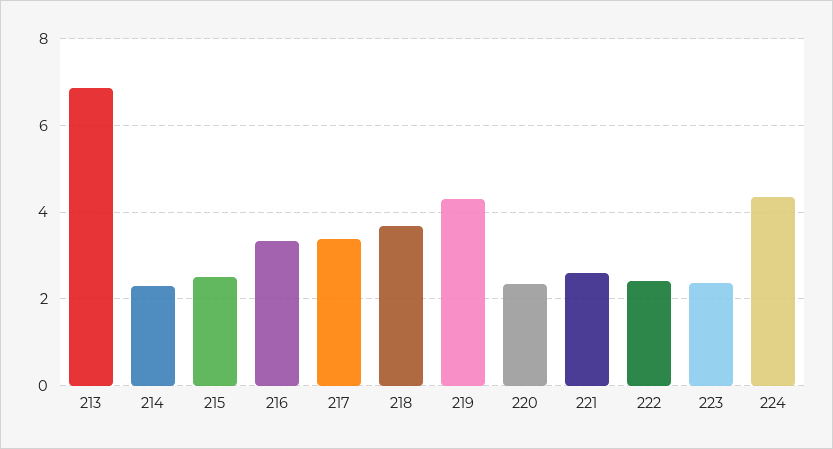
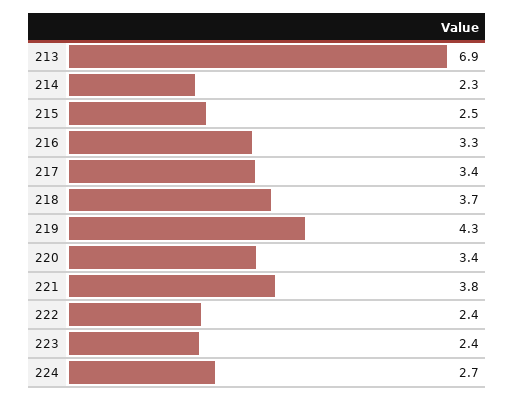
  {
    "213": 6.9,
    "214": 2.3,
    "215": 2.5,
    "216": 3.3,
    "217": 3.4,
    "218": 3.7,
    "219": 4.3,
-   "220": 2.4,
+   "220": 3.4,
-   "221": 2.6,
+   "221": 3.8,
    "222": 2.4,
    "223": 2.4,
-   "224": 4.4
+   "224": 2.7
  }

